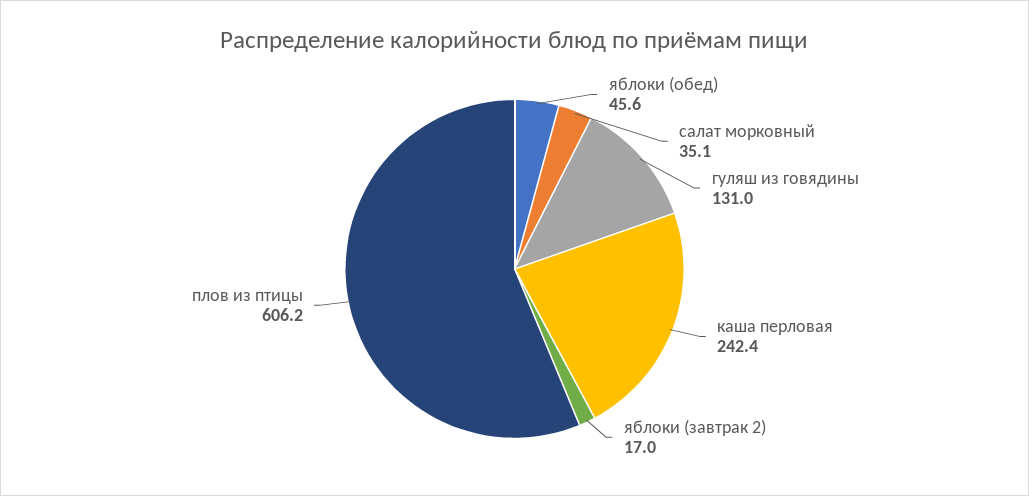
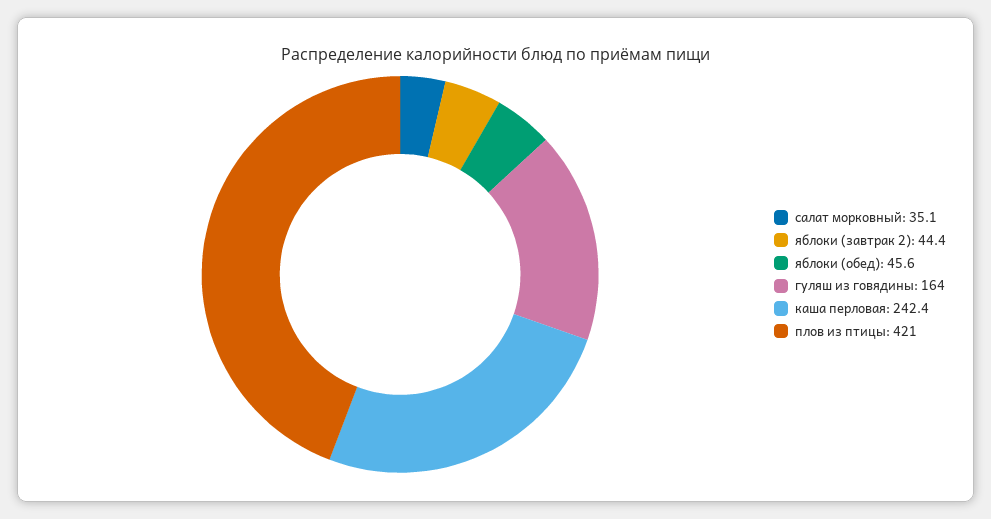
  {
    "яблоки (обед)": 45.6,
    "салат морковный": 35.1,
-   "гуляш из говядины": 131,
+   "гуляш из говядины": 164,
    "каша перловая": 242.4,
-   "яблоки (завтрак 2)": 17,
+   "яблоки (завтрак 2)": 44.4,
-   "плов из птицы": 606.2
+   "плов из птицы": 421
  }

